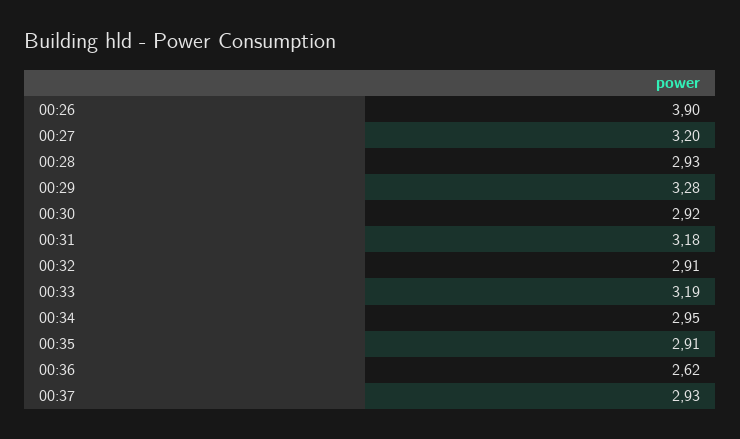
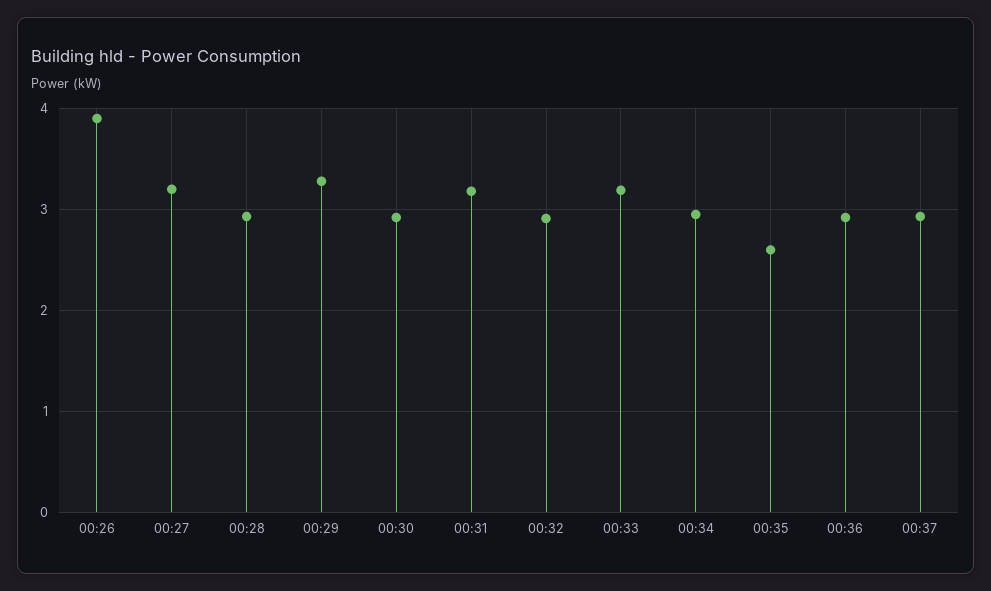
  {
    "00:26": 3.9,
    "00:27": 3.2,
    "00:28": 2.93,
    "00:29": 3.28,
    "00:30": 2.92,
    "00:31": 3.18,
    "00:32": 2.91,
    "00:33": 3.19,
    "00:34": 2.95,
-   "00:35": 2.91,
+   "00:35": 2.6,
-   "00:36": 2.62,
+   "00:36": 2.9,
    "00:37": 2.93
  }

